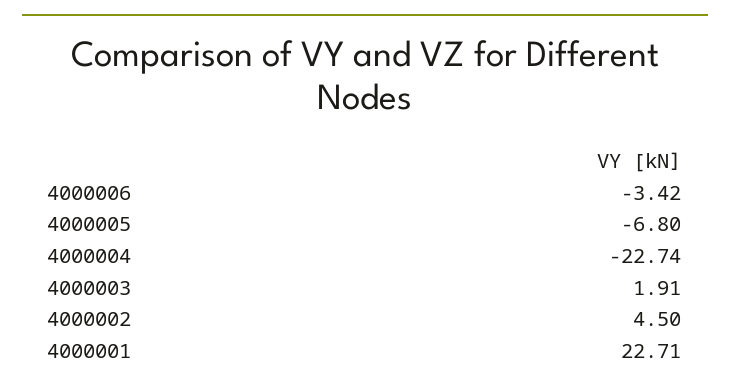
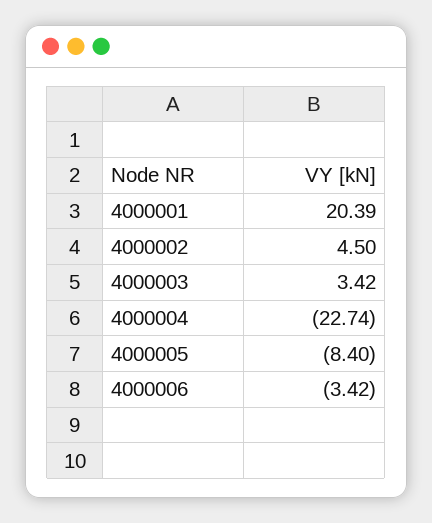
  {
    "4000006": -3.42,
-   "4000005": -6.8,
+   "4000005": -8.4,
    "4000004": -22.74,
-   "4000003": 1.91,
+   "4000003": 3.42,
    "4000002": 4.5,
-   "4000001": 22.71
+   "4000001": 20.39
  }

